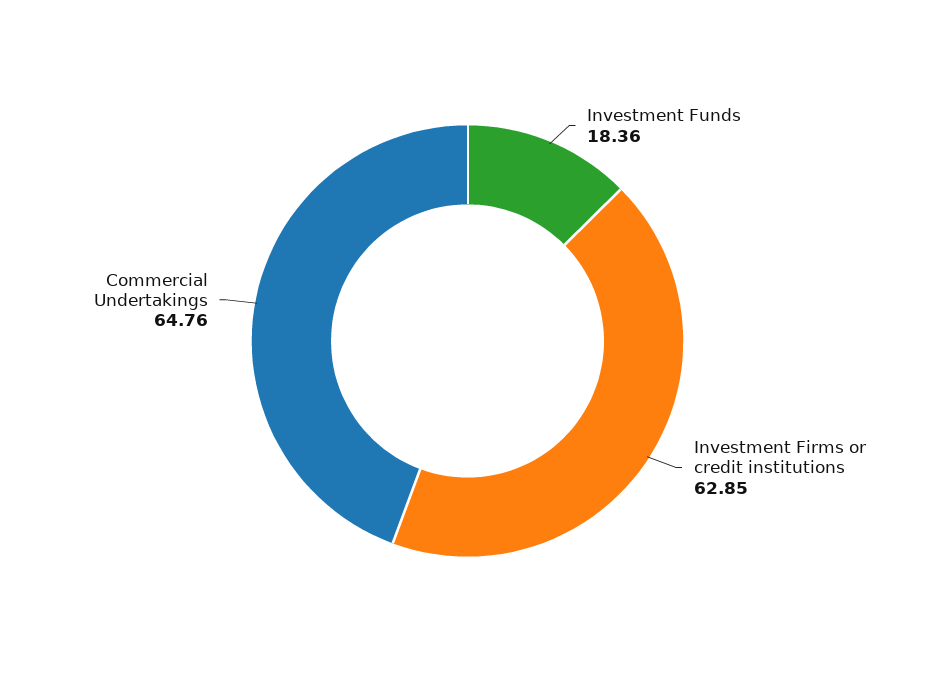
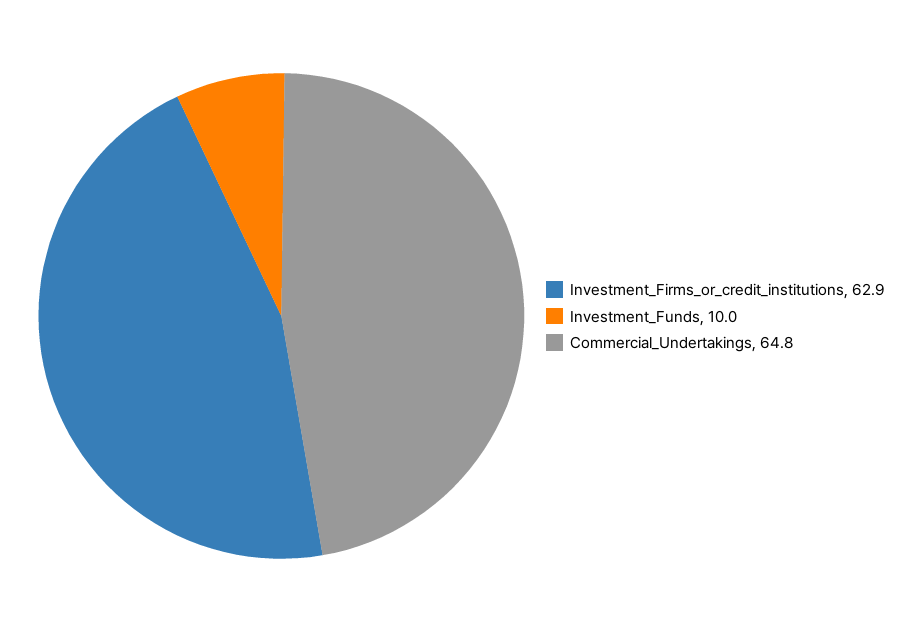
  {
-   "Investment Funds": 18.36,
+   "Investment Funds": 10,
    "Investment Firms or credit institutions": 62.85,
    "Commercial Undertakings": 64.76
  }

